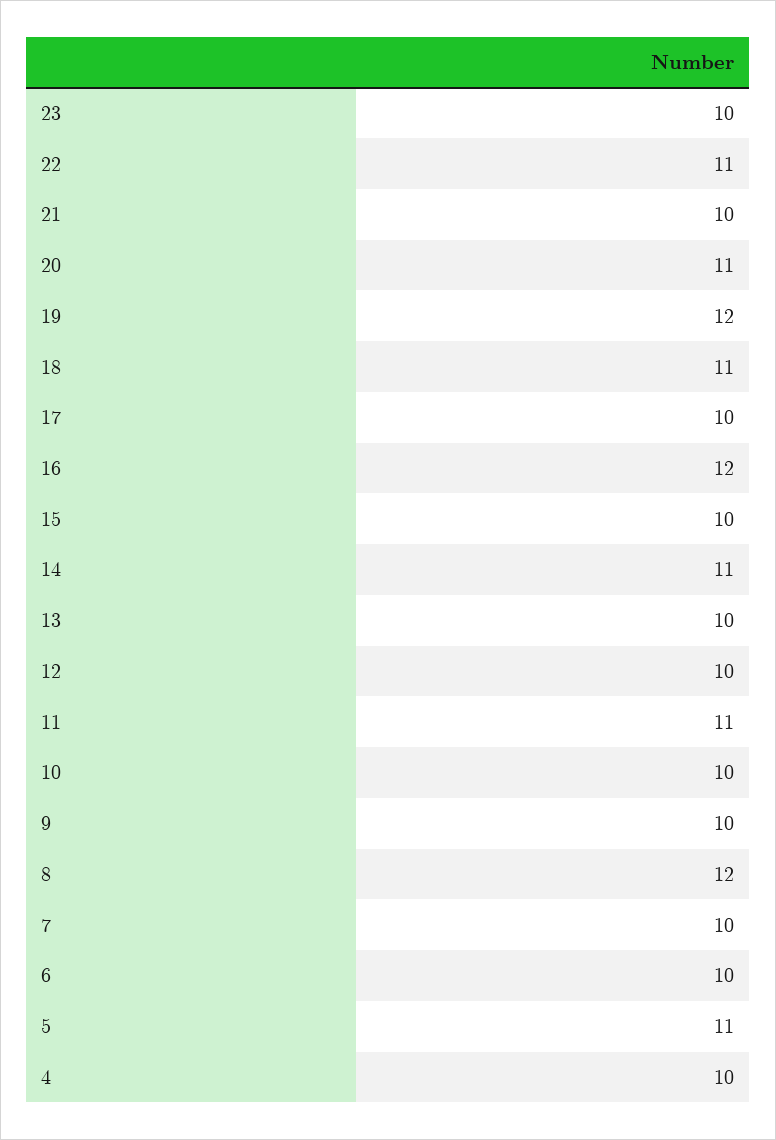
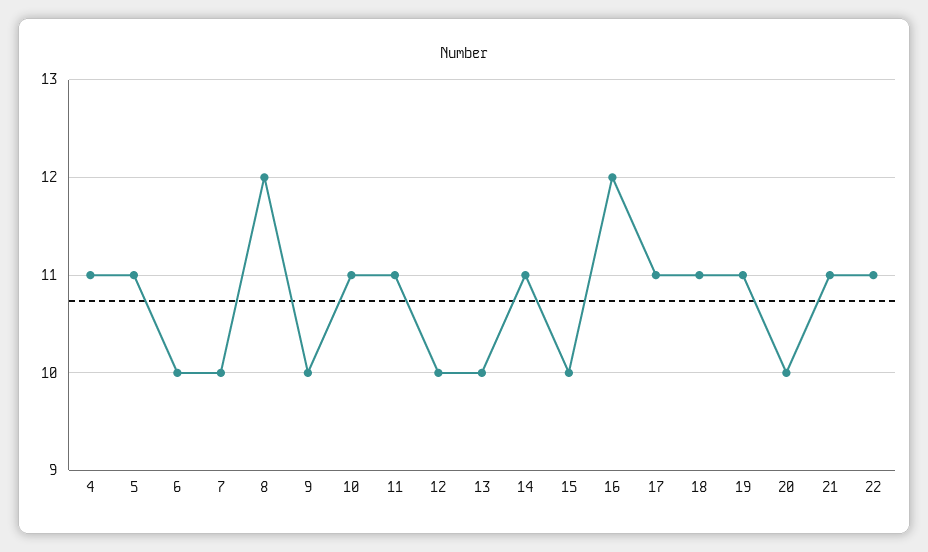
  {
-   "23": 10,
    "22": 11,
-   "21": 10,
+   "21": 11,
-   "20": 11,
+   "20": 10,
-   "19": 12,
+   "19": 11,
    "18": 11,
-   "17": 10,
+   "17": 11,
    "16": 12,
    "15": 10,
    "14": 11,
    "13": 10,
    "12": 10,
    "11": 11,
-   "10": 10,
+   "10": 11,
    "9": 10,
    "8": 12,
    "7": 10,
    "6": 10,
    "5": 11,
-   "4": 10
+   "4": 11
  }

